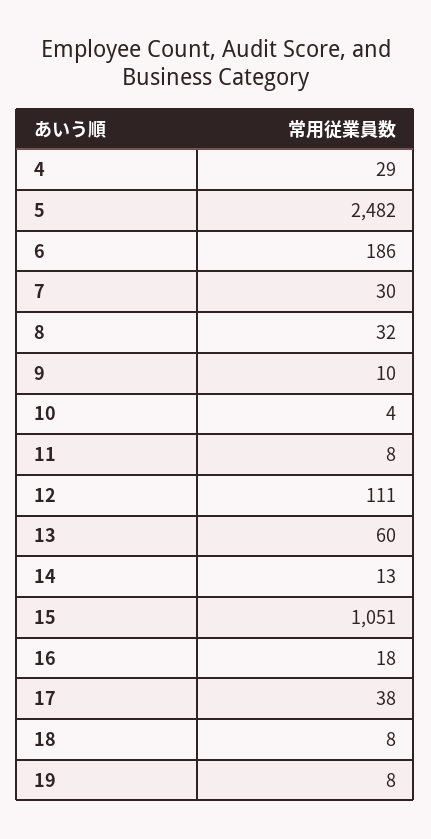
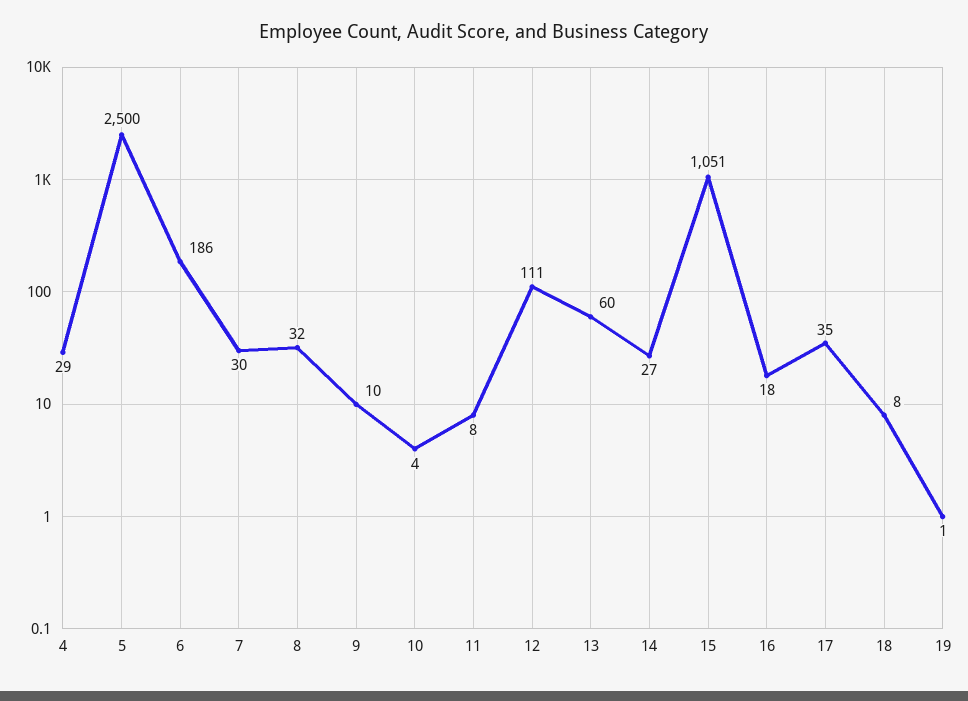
  {
    "4": 29,
-   "5": 2482,
+   "5": 2500,
    "6": 186,
    "7": 30,
    "8": 32,
    "9": 10,
    "10": 4,
    "11": 8,
    "12": 111,
    "13": 60,
-   "14": 13,
+   "14": 27,
    "15": 1051,
    "16": 18,
-   "17": 38,
+   "17": 35,
    "18": 8,
-   "19": 8
+   "19": 1
  }

